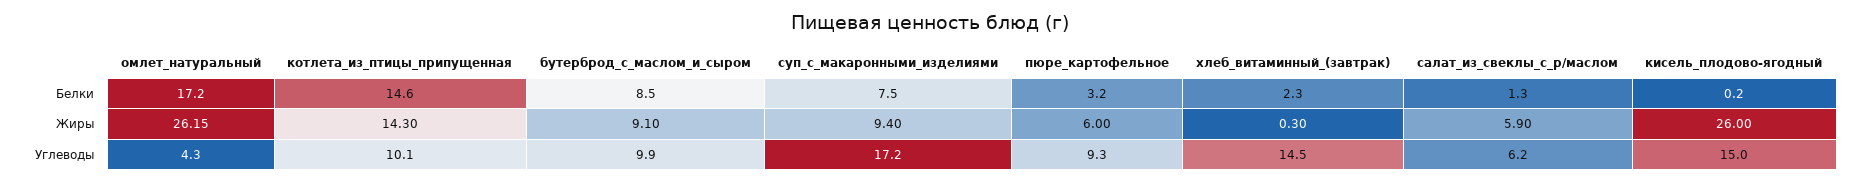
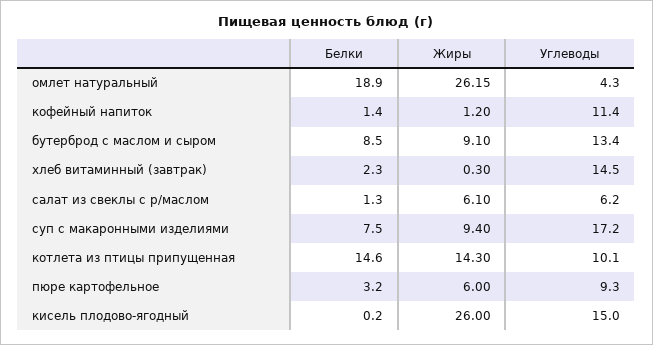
  {
    "омлет_натуральный": {
-     "Белки": 17.2,
+     "Белки": 18.9,
      "Жиры": 26.15,
      "Углеводы": 4.3
    },
    "котлета_из_птицы_припущенная": {
      "Белки": 14.6,
      "Жиры": 14.3,
      "Углеводы": 10.1
    },
    "бутерброд_с_маслом_и_сыром": {
      "Белки": 8.5,
      "Жиры": 9.1,
-     "Углеводы": 9.9
+     "Углеводы": 13.4
    },
    "суп_с_макаронными_изделиями": {
      "Белки": 7.5,
      "Жиры": 9.4,
      "Углеводы": 17.2
    },
    "пюре_картофельное": {
      "Белки": 3.2,
      "Жиры": 6,
      "Углеводы": 9.3
    },
    "хлеб_витаминный_(завтрак)": {
      "Белки": 2.3,
      "Жиры": 0.3,
      "Углеводы": 14.5
    },
    "салат_из_свеклы_с_р/маслом": {
      "Белки": 1.3,
-     "Жиры": 5.9,
+     "Жиры": 6.1,
      "Углеводы": 6.2
    },
    "кисель_плодово-ягодный": {
      "Белки": 0.2,
      "Жиры": 26,
      "Углеводы": 15
-   }
+   },
+   "кофейный напиток": {
+     "Белки": 1.4,
+     "Жиры": 1.2,
+     "Углеводы": 11.4
+   }
  }

